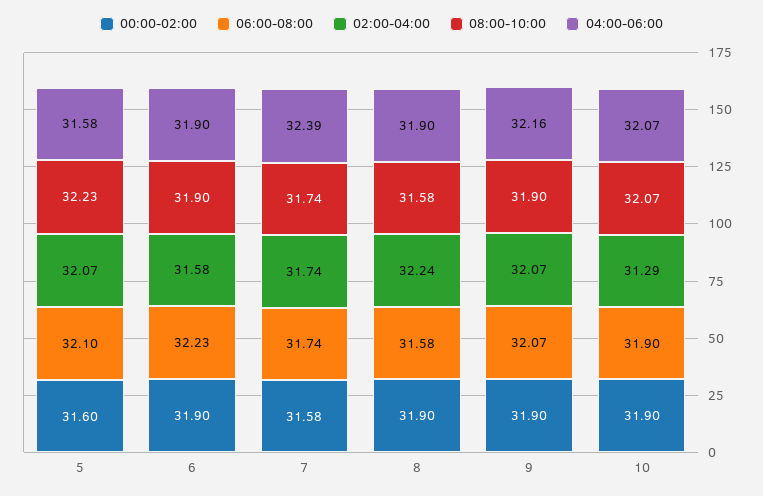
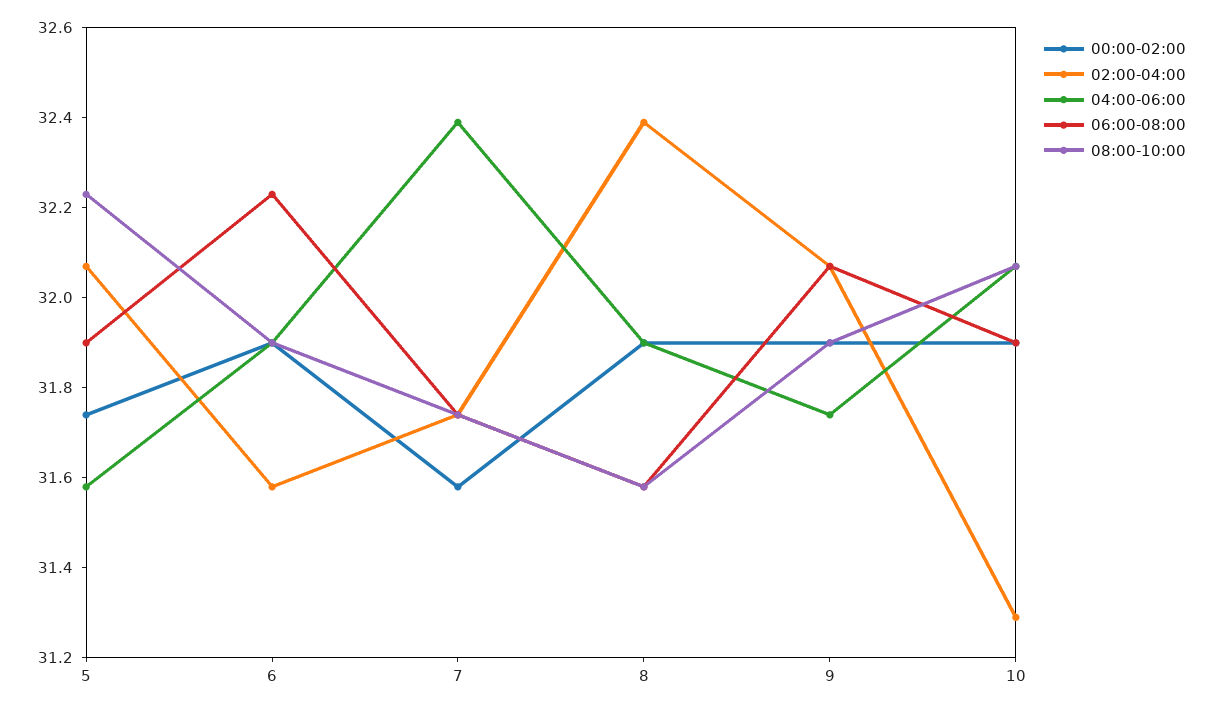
  {
    "00:00-02:00": {
-     "5": 31.6,
+     "5": 31.75,
      "6": 31.9,
      "7": 31.58,
      "8": 31.9,
      "9": 31.9,
      "10": 31.9
    },
    "06:00-08:00": {
-     "5": 32.1,
+     "5": 31.9,
      "6": 32.23,
      "7": 31.74,
      "8": 31.58,
      "9": 32.07,
      "10": 31.9
    },
    "02:00-04:00": {
      "5": 32.07,
      "6": 31.58,
      "7": 31.74,
-     "8": 32.24,
+     "8": 32.4,
      "9": 32.07,
      "10": 31.29
    },
    "08:00-10:00": {
      "5": 32.23,
      "6": 31.9,
      "7": 31.74,
      "8": 31.58,
      "9": 31.9,
      "10": 32.07
    },
    "04:00-06:00": {
      "5": 31.58,
      "6": 31.9,
      "7": 32.39,
      "8": 31.9,
-     "9": 32.16,
+     "9": 31.75,
      "10": 32.07
    }
  }

